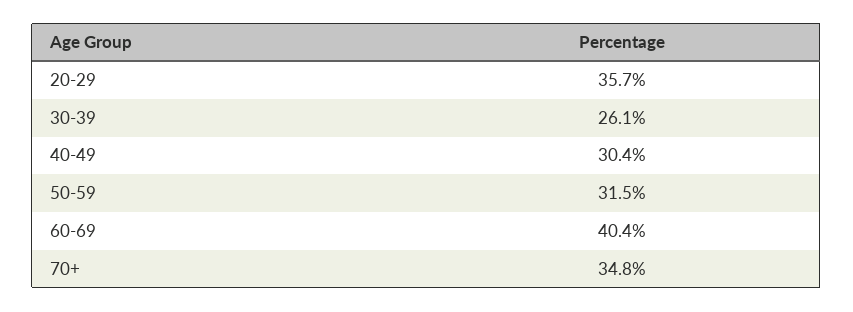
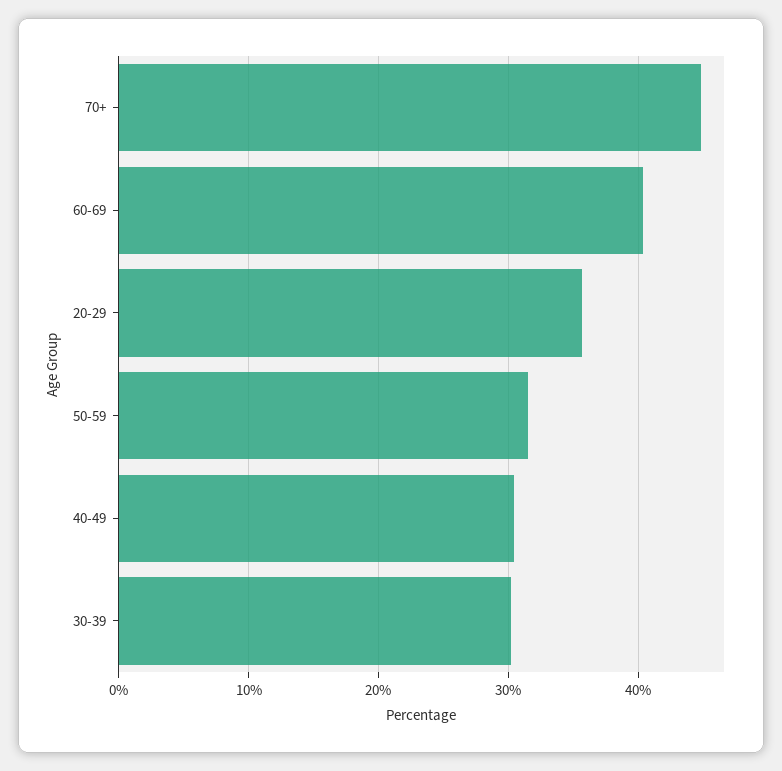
  {
    "20-29": 35.7,
-   "30-39": 26.1,
+   "30-39": 30,
    "40-49": 30.4,
    "50-59": 31.5,
    "60-69": 40.4,
-   "70+": 34.8
+   "70+": 45
  }

